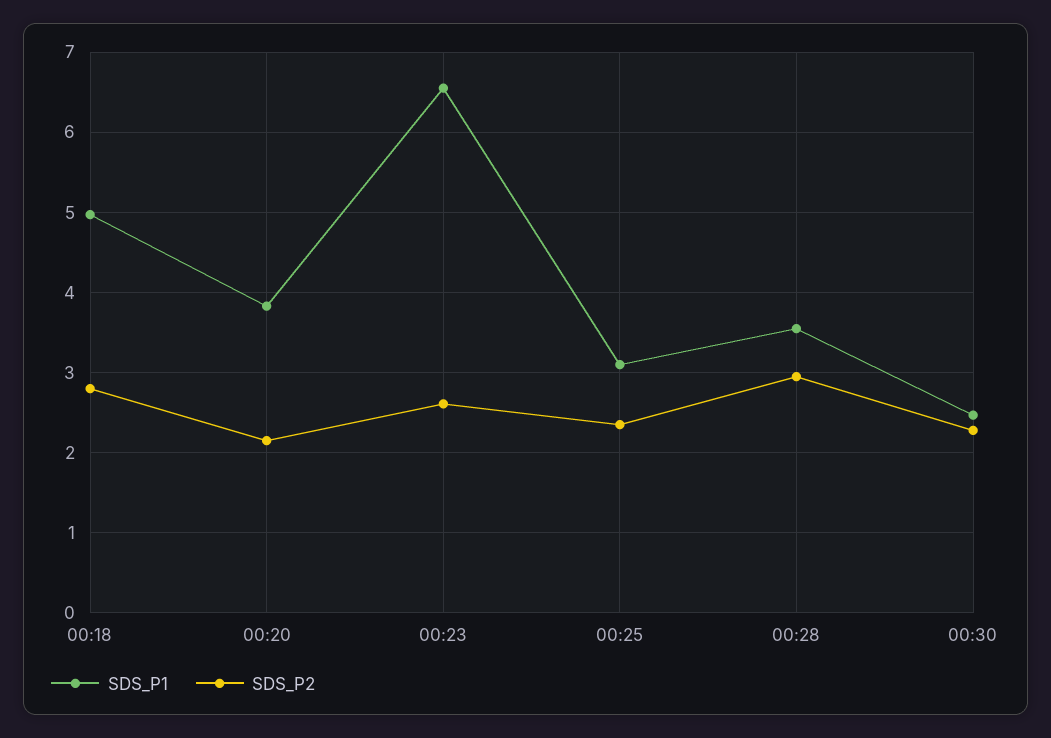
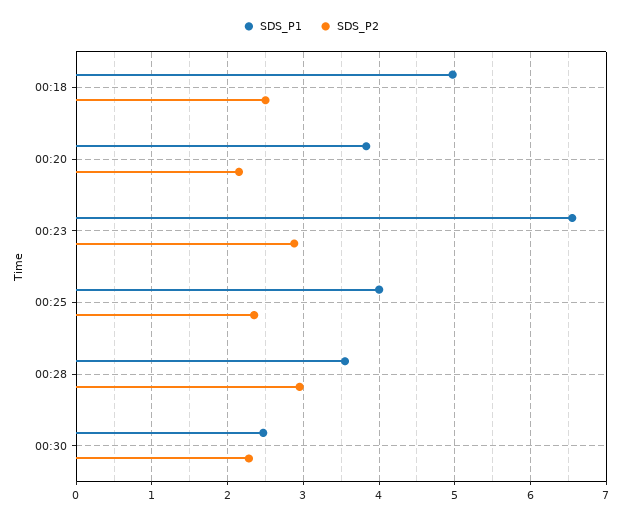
  {
    "SDS_P1": {
      "00:18": 5,
      "00:20": 3.8,
      "00:23": 6.6,
-     "00:25": 3.1,
+     "00:25": 4,
      "00:28": 3.6,
      "00:30": 2.5
    },
    "SDS_P2": {
-     "00:18": 2.8,
+     "00:18": 2.5,
      "00:20": 2.2,
-     "00:23": 2.6,
+     "00:23": 2.9,
      "00:25": 2.4,
      "00:28": 3,
      "00:30": 2.3
    }
  }

